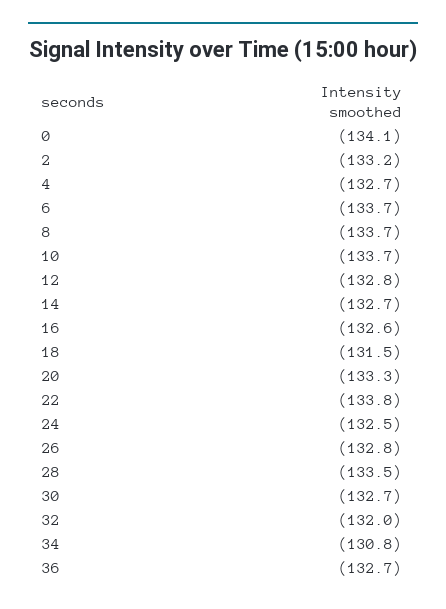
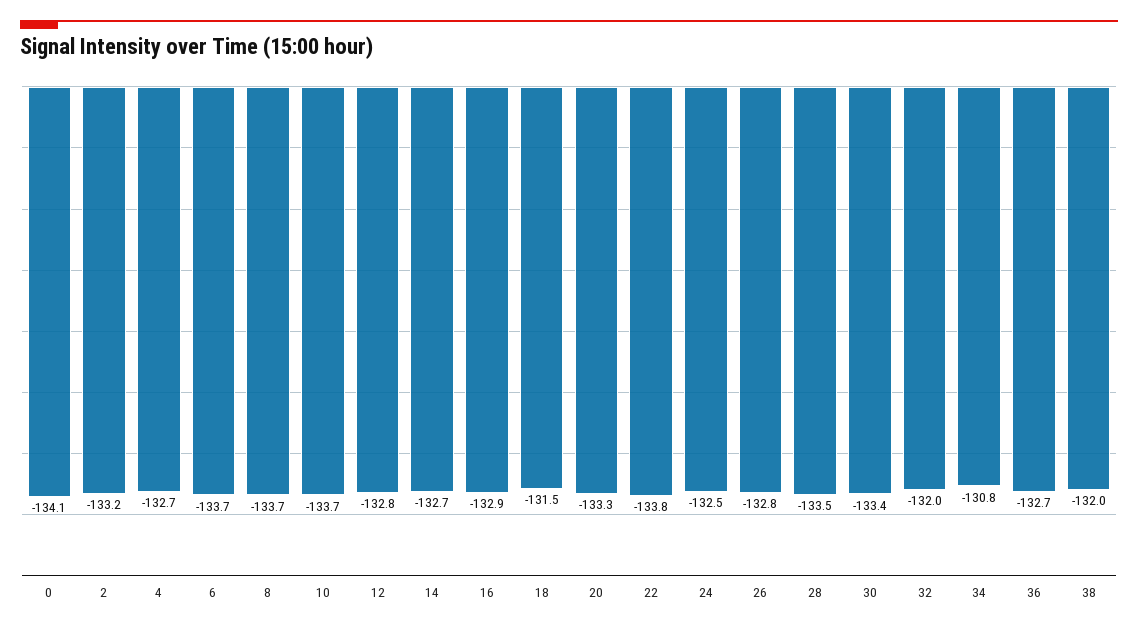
  {
    "0": -134.1,
    "2": -133.2,
    "4": -132.7,
    "6": -133.7,
    "8": -133.7,
    "10": -133.7,
    "12": -132.8,
    "14": -132.7,
-   "16": -132.6,
+   "16": -132.9,
    "18": -131.5,
    "20": -133.3,
    "22": -133.8,
    "24": -132.5,
    "26": -132.8,
    "28": -133.5,
-   "30": -132.7,
+   "30": -133.4,
    "32": -132,
    "34": -130.8,
-   "36": -132.7
+   "36": -132.7,
+   "38": -132
  }

